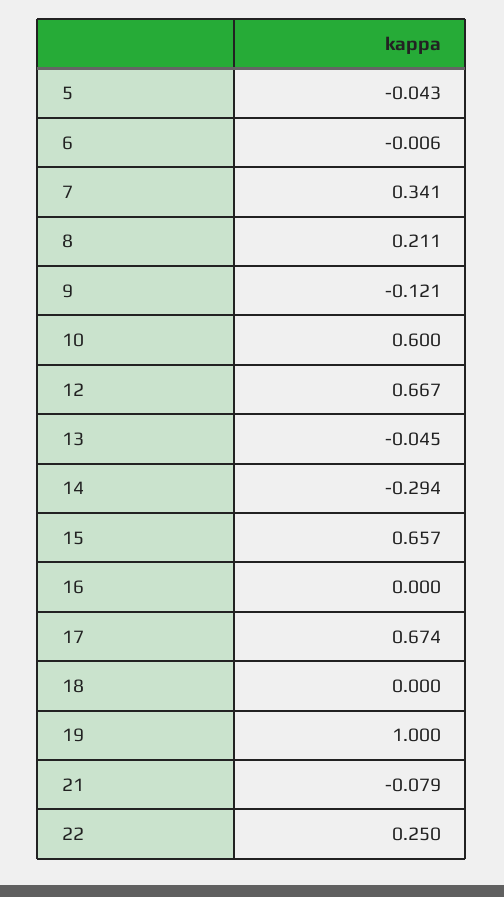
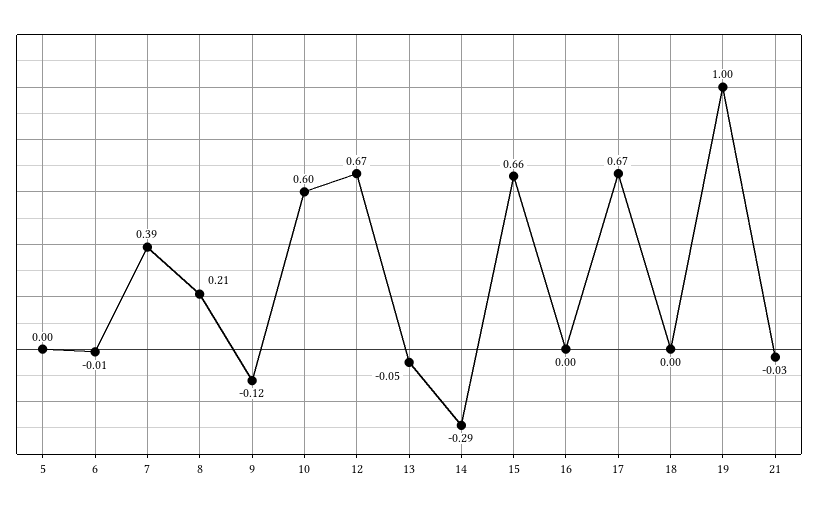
  {
-   "5": -0.043,
+   "5": 0,
    "6": -0.006,
-   "7": 0.341,
+   "7": 0.39,
    "8": 0.211,
    "9": -0.121,
    "10": 0.6,
    "12": 0.667,
    "13": -0.045,
    "14": -0.294,
    "15": 0.657,
    "16": 0,
    "17": 0.674,
    "18": 0,
    "19": 1,
-   "21": -0.079,
+   "21": -0.03
-   "22": 0.25
  }

